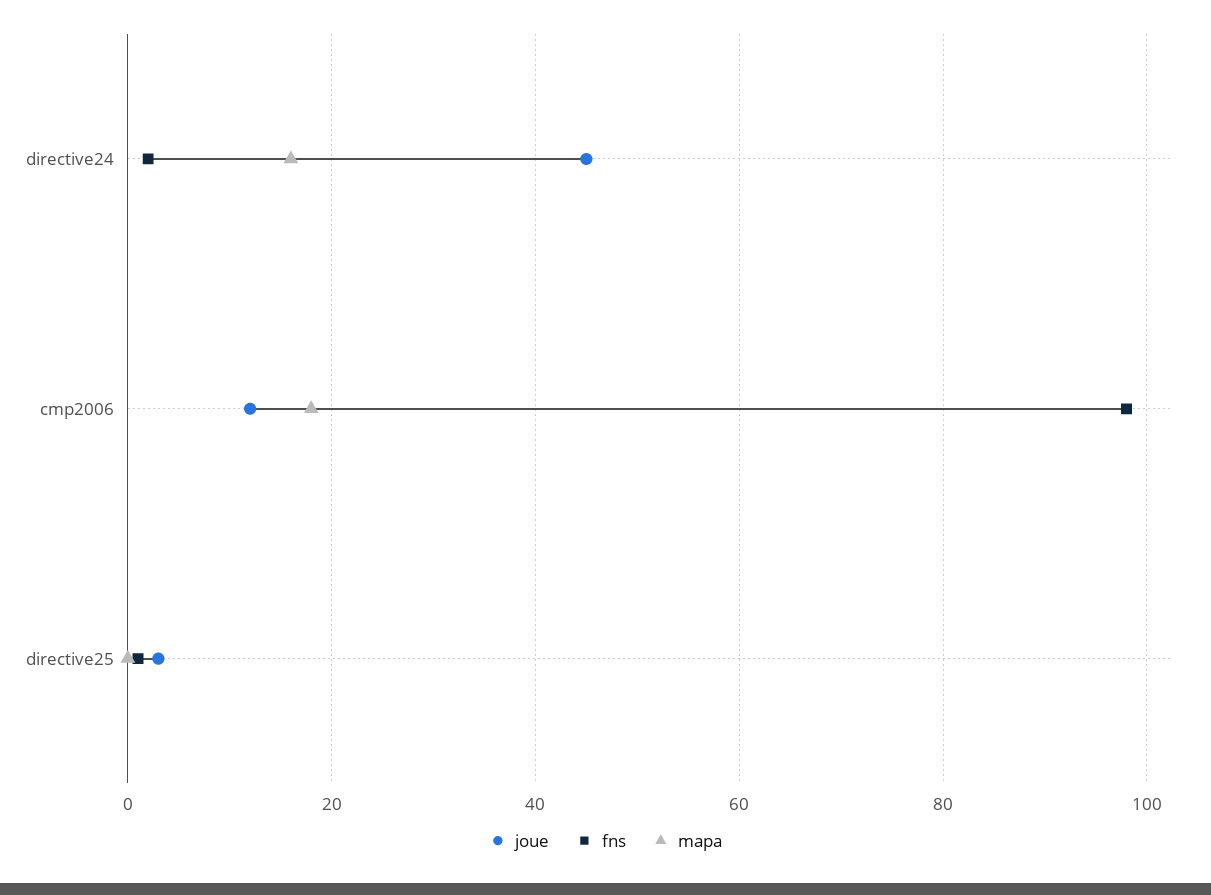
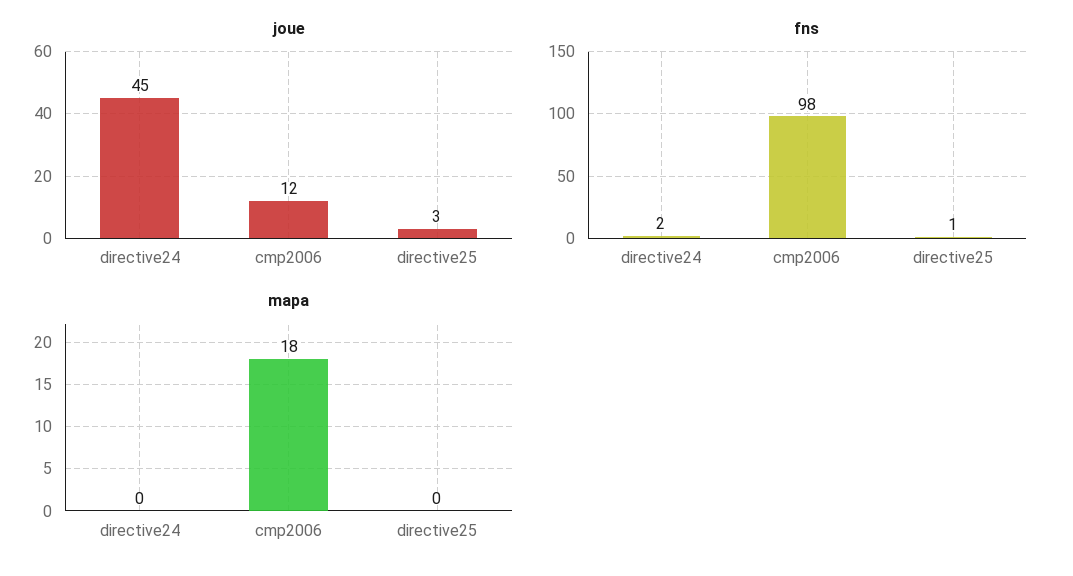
  {
    "joue": {
      "directive24": 45,
      "cmp2006": 12,
      "directive25": 3
    },
    "fns": {
      "directive24": 2,
      "cmp2006": 98,
      "directive25": 1
    },
    "mapa": {
-     "directive24": 15,
+     "directive24": 0,
      "cmp2006": 18,
      "directive25": 0
    }
  }

